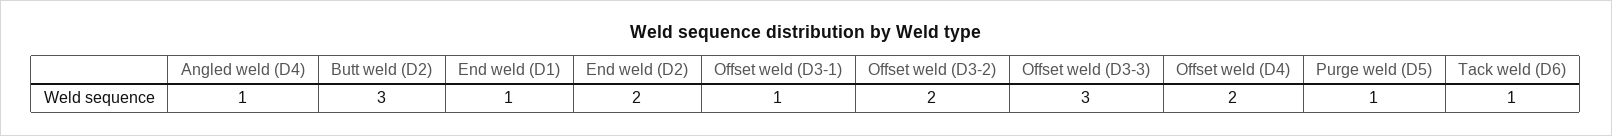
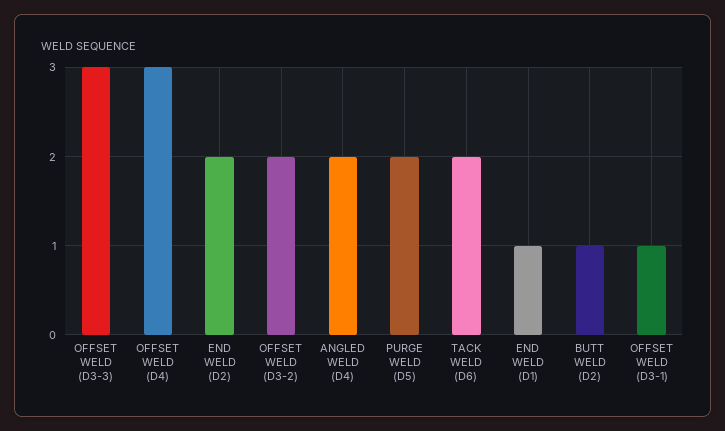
  {
-   "Angled weld (D4)": 1,
+   "Angled weld (D4)": 2,
-   "Butt weld (D2)": 3,
+   "Butt weld (D2)": 1,
    "End weld (D1)": 1,
    "End weld (D2)": 2,
    "Offset weld (D3-1)": 1,
    "Offset weld (D3-2)": 2,
    "Offset weld (D3-3)": 3,
-   "Offset weld (D4)": 2,
+   "Offset weld (D4)": 3,
-   "Purge weld (D5)": 1,
+   "Purge weld (D5)": 2,
-   "Tack weld (D6)": 1
+   "Tack weld (D6)": 2
  }

